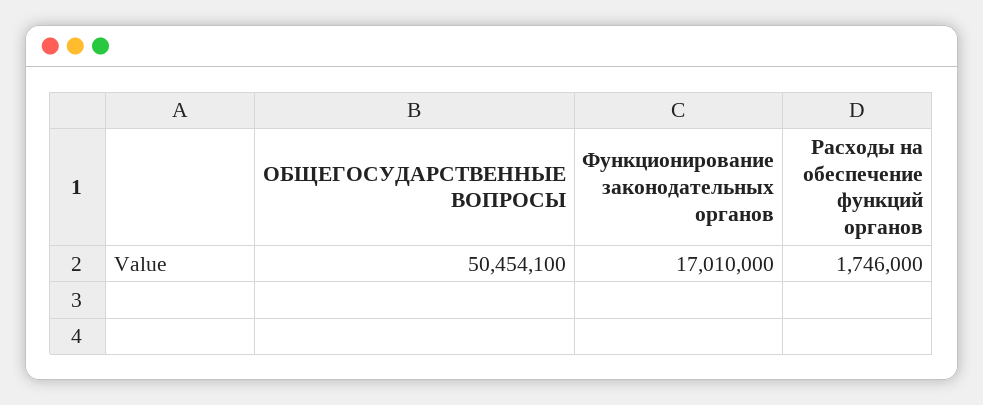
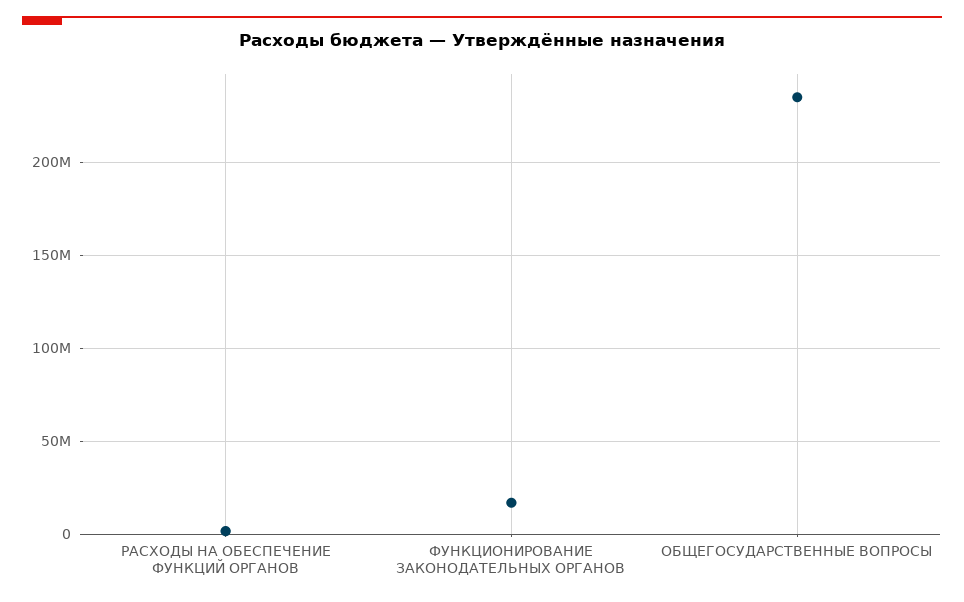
  {
-   "ОБЩЕГОСУДАРСТВЕННЫЕ ВОПРОСЫ": 50454100,
+   "ОБЩЕГОСУДАРСТВЕННЫЕ ВОПРОСЫ": 235000000,
    "Функционирование законодательных органов": 17010000,
    "Расходы на обеспечение функций органов": 1746000
  }

